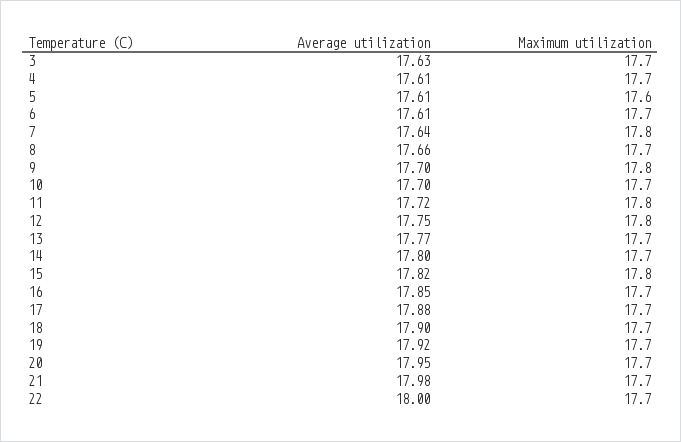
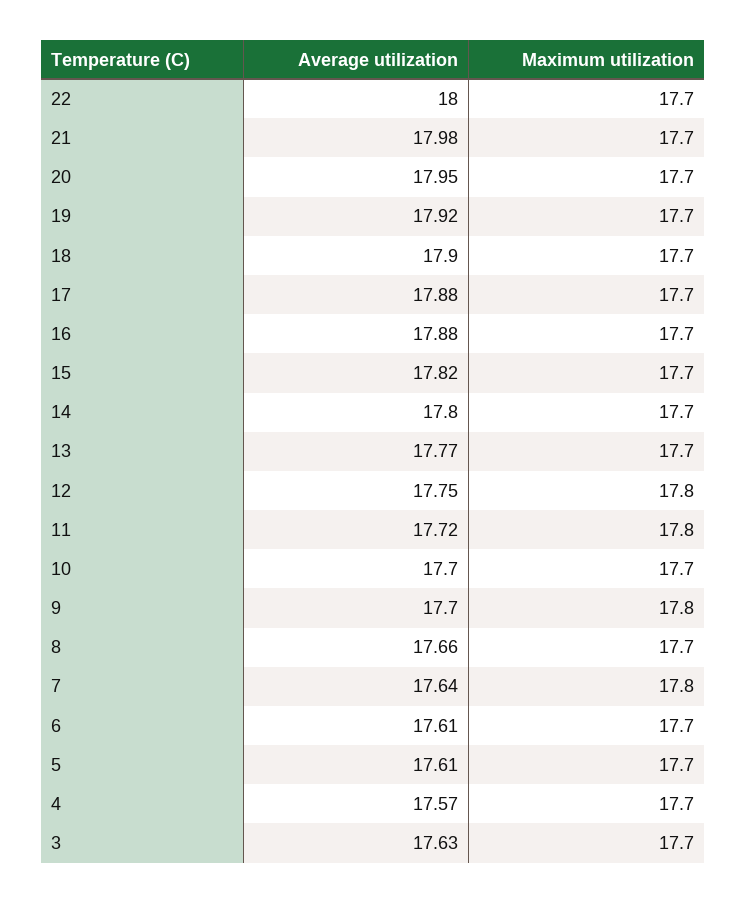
  {
    "Average utilization": {
      "3": 17.63,
-     "4": 17.61,
+     "4": 17.57,
      "5": 17.61,
      "6": 17.61,
      "7": 17.64,
      "8": 17.66,
      "9": 17.7,
      "10": 17.7,
      "11": 17.72,
      "12": 17.75,
      "13": 17.77,
      "14": 17.8,
      "15": 17.82,
-     "16": 17.85,
+     "16": 17.88,
      "17": 17.88,
      "18": 17.9,
      "19": 17.92,
      "20": 17.95,
      "21": 17.98,
      "22": 18
    },
    "Maximum utilization": {
      "3": 17.7,
      "4": 17.7,
-     "5": 17.6,
+     "5": 17.7,
      "6": 17.7,
      "7": 17.8,
      "8": 17.7,
      "9": 17.8,
      "10": 17.7,
      "11": 17.8,
      "12": 17.8,
      "13": 17.7,
      "14": 17.7,
-     "15": 17.8,
+     "15": 17.7,
      "16": 17.7,
      "17": 17.7,
      "18": 17.7,
      "19": 17.7,
      "20": 17.7,
      "21": 17.7,
      "22": 17.7
    }
  }

